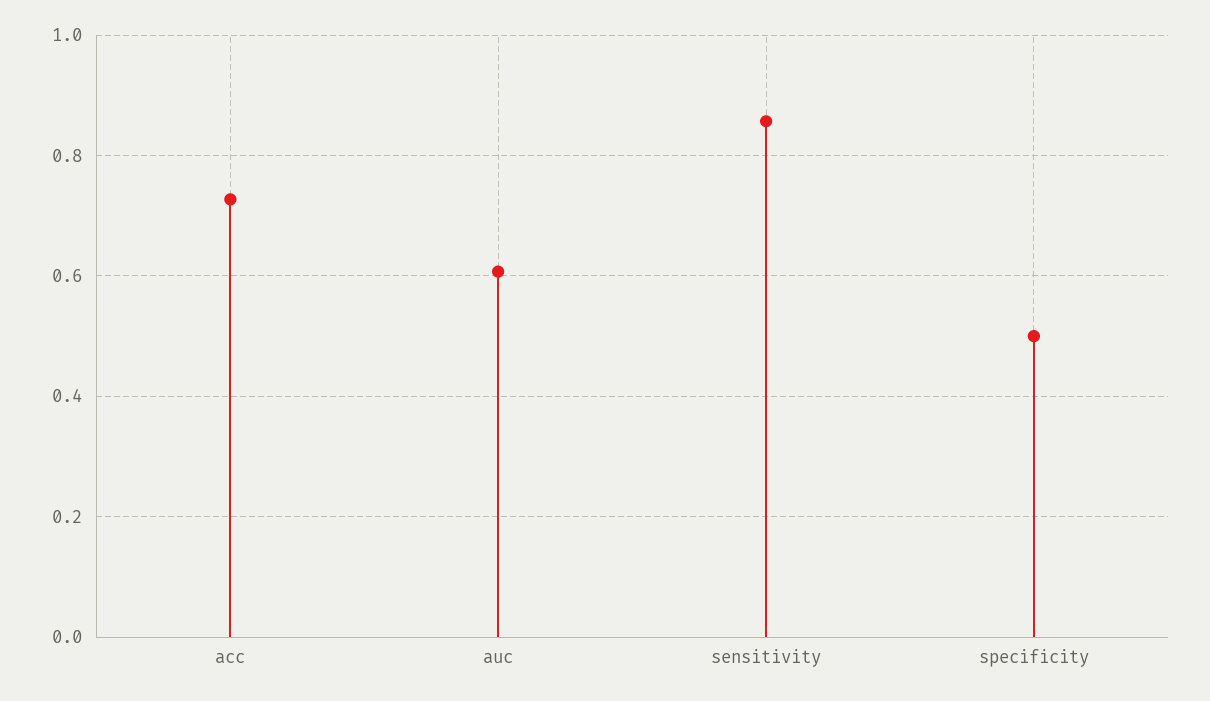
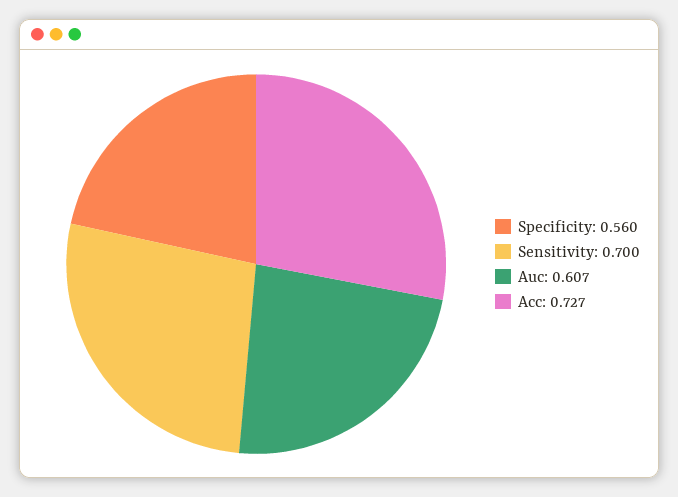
  {
    "acc": 0.727,
    "auc": 0.607,
-   "sensitivity": 0.86,
+   "sensitivity": 0.7,
-   "specificity": 0.5
+   "specificity": 0.56
  }

